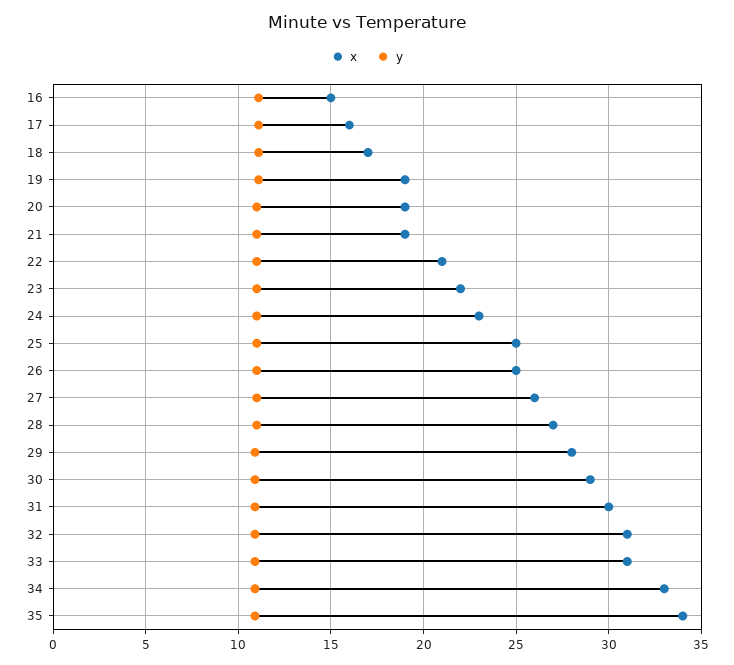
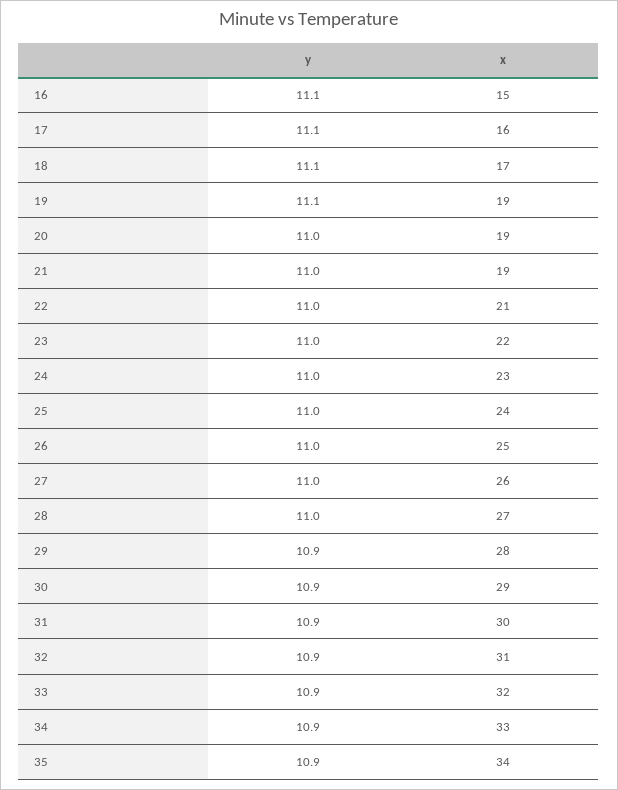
  {
    "x": {
      "16": 15,
      "17": 16,
      "18": 17,
      "19": 19,
      "20": 19,
      "21": 19,
      "22": 21,
      "23": 22,
      "24": 23,
-     "25": 25,
+     "25": 24,
      "26": 25,
      "27": 26,
      "28": 27,
      "29": 28,
      "30": 29,
      "31": 30,
      "32": 31,
-     "33": 31,
+     "33": 32,
      "34": 33,
      "35": 34
    },
    "y": {
      "16": 11.1,
      "17": 11.1,
      "18": 11.1,
      "19": 11.1,
      "20": 11,
      "21": 11,
      "22": 11,
      "23": 11,
      "24": 11,
      "25": 11,
      "26": 11,
      "27": 11,
      "28": 11,
      "29": 10.9,
      "30": 10.9,
      "31": 10.9,
      "32": 10.9,
      "33": 10.9,
      "34": 10.9,
      "35": 10.9
    }
  }

